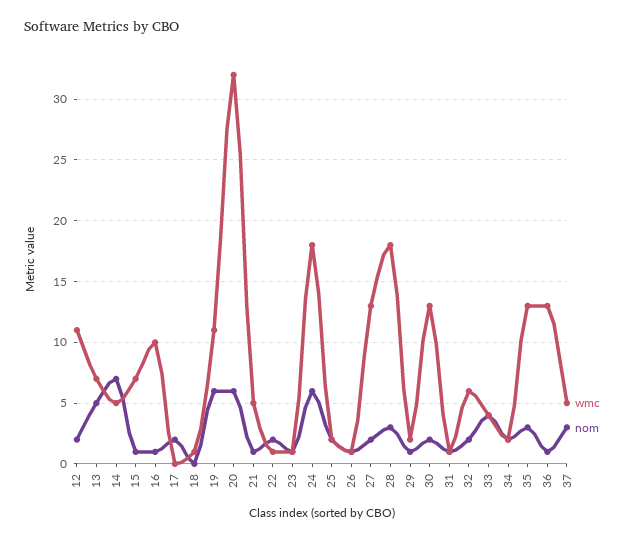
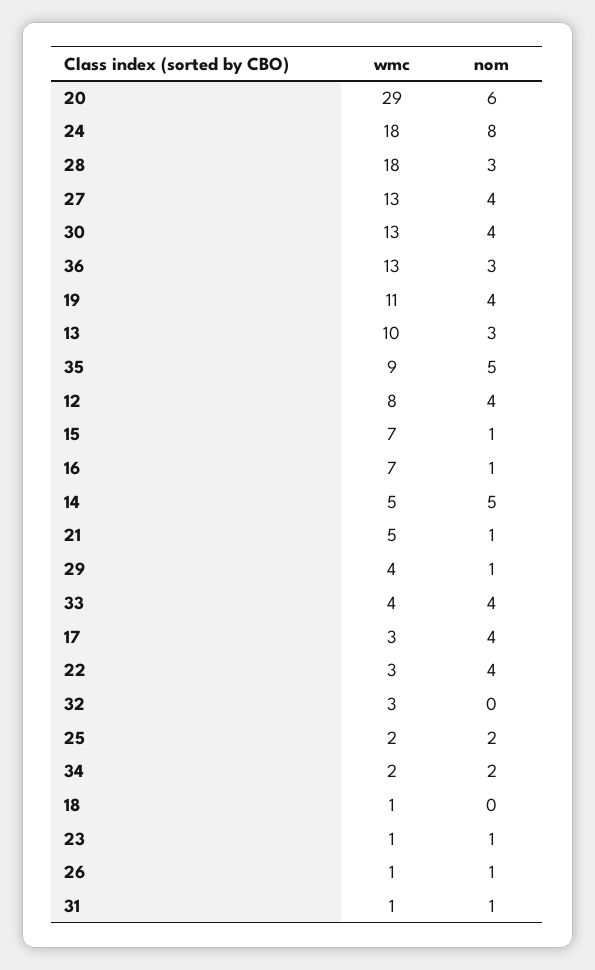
  {
    "wmc": {
-     "12": 11,
+     "12": 8,
-     "13": 7,
+     "13": 10,
      "14": 5,
      "15": 7,
-     "16": 10,
+     "16": 7,
-     "17": 0,
+     "17": 3,
      "18": 1,
      "19": 11,
-     "20": 32,
+     "20": 29,
      "21": 5,
-     "22": 1,
+     "22": 3,
      "23": 1,
      "24": 18,
      "25": 2,
      "26": 1,
      "27": 13,
      "28": 18,
-     "29": 2,
+     "29": 4,
      "30": 13,
      "31": 1,
-     "32": 6,
+     "32": 3,
      "33": 4,
      "34": 2,
-     "35": 13,
+     "35": 9,
-     "36": 13,
+     "36": 13
-     "37": 5
    },
    "nom": {
-     "12": 2,
+     "12": 4,
-     "13": 5,
+     "13": 3,
-     "14": 7,
+     "14": 5,
      "15": 1,
      "16": 1,
-     "17": 2,
+     "17": 4,
      "18": 0,
-     "19": 6,
+     "19": 4,
      "20": 6,
      "21": 1,
-     "22": 2,
+     "22": 4,
      "23": 1,
-     "24": 6,
+     "24": 8,
      "25": 2,
      "26": 1,
-     "27": 2,
+     "27": 4,
      "28": 3,
      "29": 1,
-     "30": 2,
+     "30": 4,
      "31": 1,
-     "32": 2,
+     "32": 0,
      "33": 4,
      "34": 2,
-     "35": 3,
+     "35": 5,
-     "36": 1,
+     "36": 3
-     "37": 3
    }
  }

